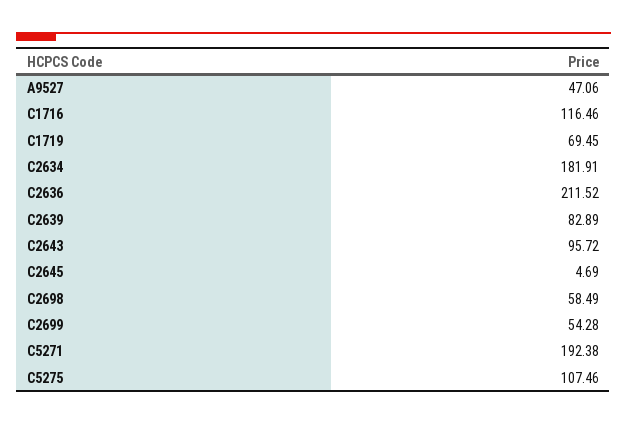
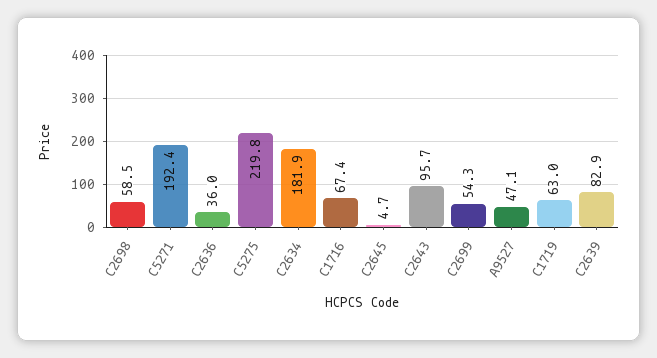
  {
    "A9527": 47.06,
-   "C1716": 116.46,
+   "C1716": 67.4,
-   "C1719": 69.45,
+   "C1719": 63,
    "C2634": 181.91,
-   "C2636": 211.52,
+   "C2636": 36,
    "C2639": 82.89,
    "C2643": 95.72,
    "C2645": 4.69,
    "C2698": 58.49,
    "C2699": 54.28,
    "C5271": 192.38,
-   "C5275": 107.46
+   "C5275": 219.8
  }

